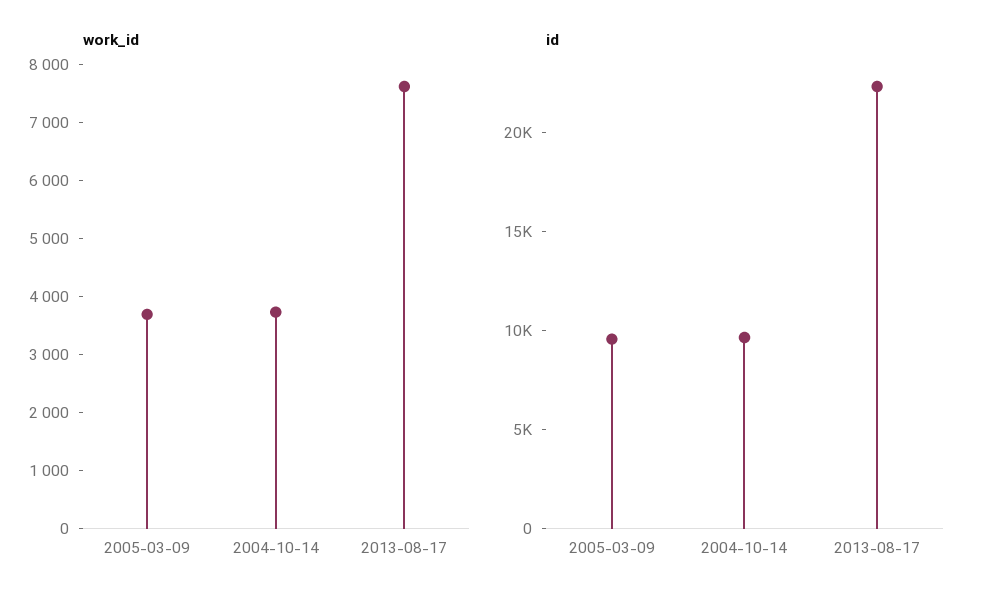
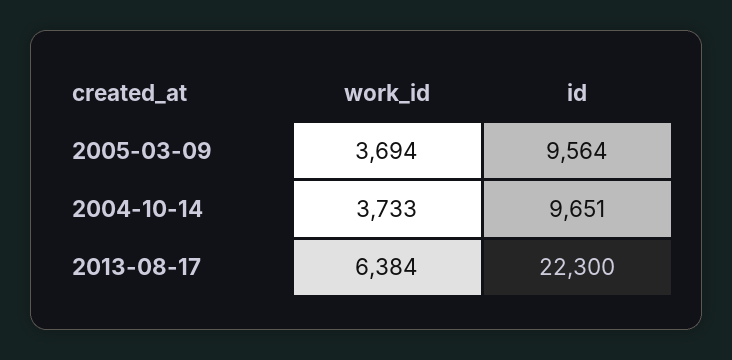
  {
    "work_id": {
      "2005-03-09": 3694,
      "2004-10-14": 3733,
-     "2013-08-17": 7600
+     "2013-08-17": 6384
    },
    "id": {
      "2005-03-09": 9564,
      "2004-10-14": 9651,
      "2013-08-17": 22300
    }
  }

